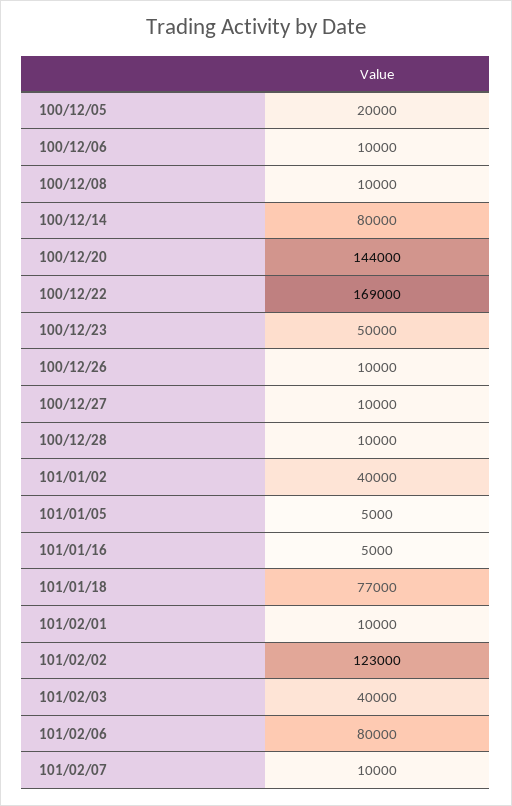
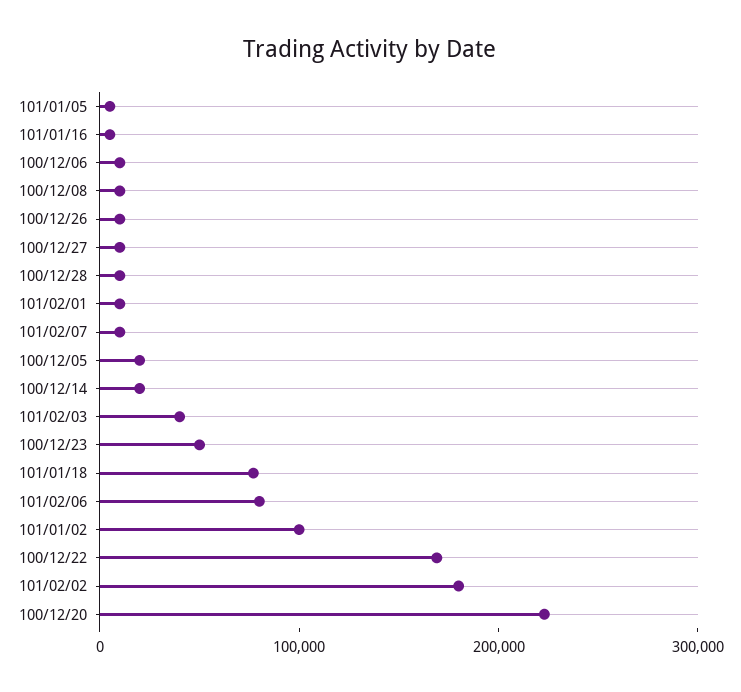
  {
    "100/12/05": 20000,
    "100/12/06": 10000,
    "100/12/08": 10000,
-   "100/12/14": 80000,
+   "100/12/14": 20000,
-   "100/12/20": 144000,
+   "100/12/20": 220000,
    "100/12/22": 169000,
    "100/12/23": 50000,
    "100/12/26": 10000,
    "100/12/27": 10000,
    "100/12/28": 10000,
-   "101/01/02": 40000,
+   "101/01/02": 100000,
    "101/01/05": 5000,
    "101/01/16": 5000,
    "101/01/18": 77000,
    "101/02/01": 10000,
-   "101/02/02": 123000,
+   "101/02/02": 180000,
    "101/02/03": 40000,
    "101/02/06": 80000,
    "101/02/07": 10000
  }

